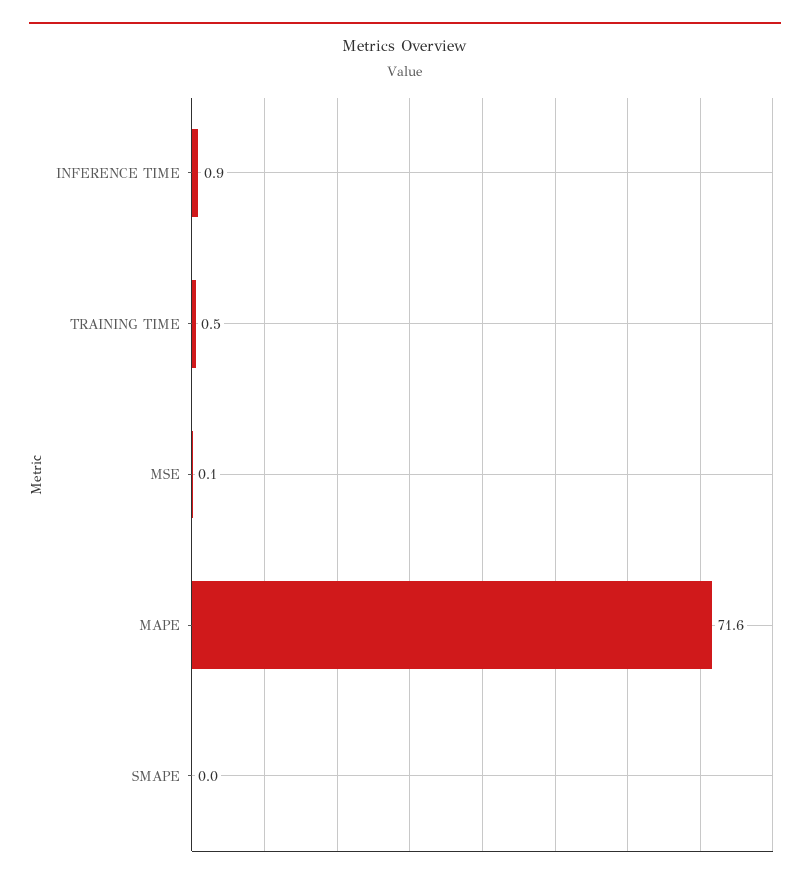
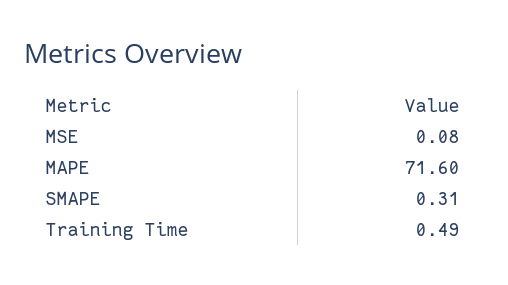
  {
-   "INFERENCE TIME": 0.9,
    "TRAINING TIME": 0.49,
    "MSE": 0.08,
    "MAPE": 71.6,
-   "SMAPE": 0
+   "SMAPE": 0.31
  }

